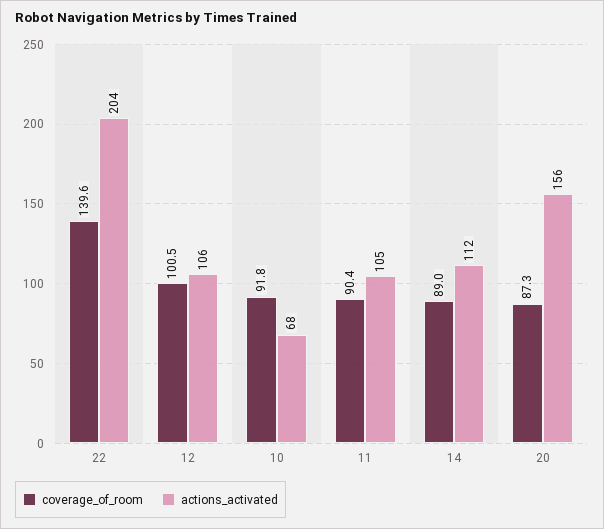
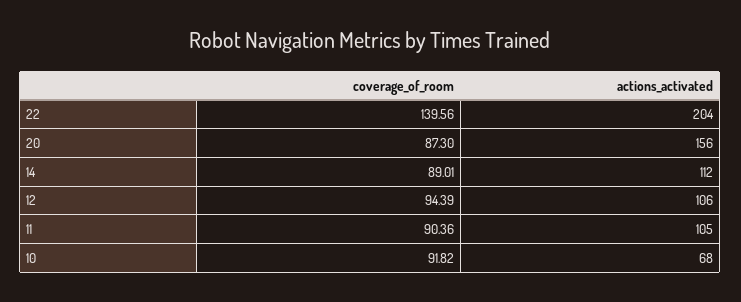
  {
    "coverage_of_room": {
      "22": 139.56,
-     "12": 100.5,
+     "12": 94.39,
      "10": 91.82,
      "11": 90.36,
      "14": 89.01,
      "20": 87.3
    },
    "actions_activated": {
      "22": 204,
      "12": 106,
      "10": 68,
      "11": 105,
      "14": 112,
      "20": 156
    }
  }

